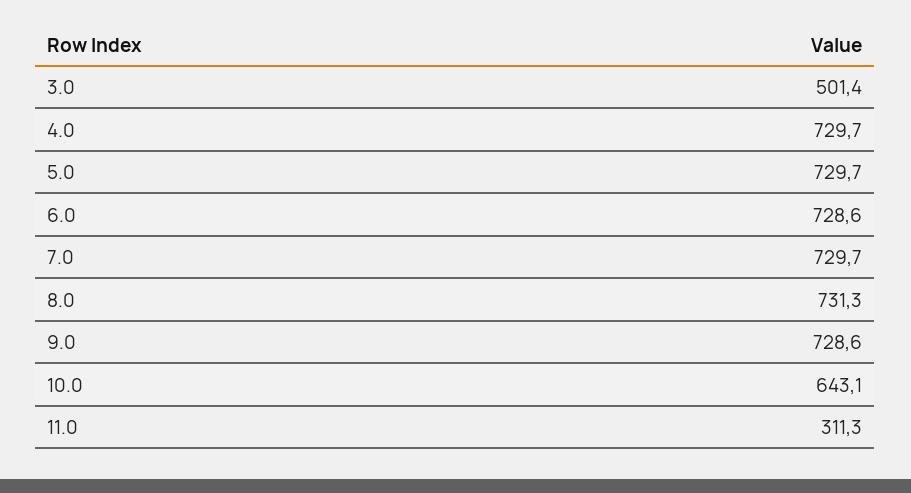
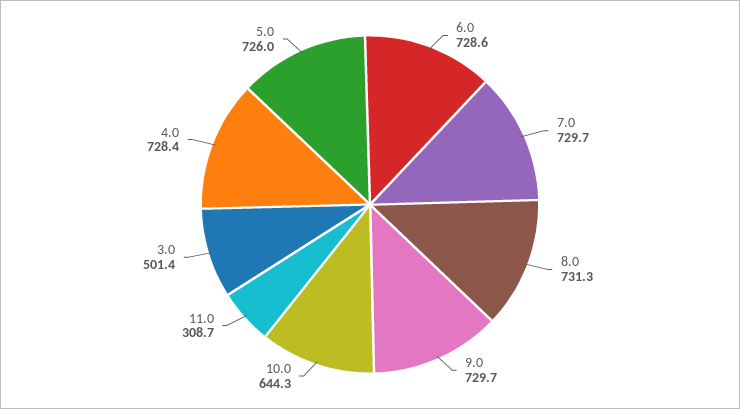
  {
    "3.0": 501.4,
-   "4.0": 729.7,
+   "4.0": 728.4,
-   "5.0": 729.7,
+   "5.0": 726,
    "6.0": 728.6,
    "7.0": 729.7,
    "8.0": 731.3,
-   "9.0": 728.6,
+   "9.0": 729.7,
-   "10.0": 643.1,
+   "10.0": 644.3,
-   "11.0": 311.3
+   "11.0": 308.7
  }

